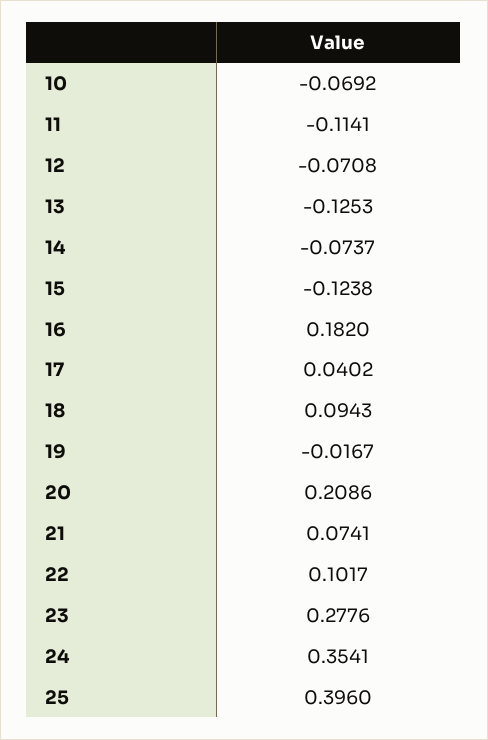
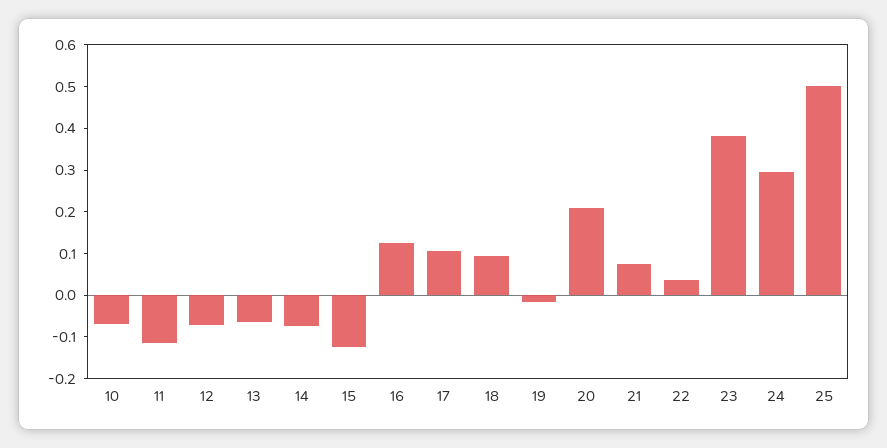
  {
    "10": -0.0692,
    "11": -0.1141,
    "12": -0.0708,
-   "13": -0.1253,
+   "13": -0.06,
    "14": -0.0737,
    "15": -0.1238,
-   "16": 0.182,
+   "16": 0.12,
-   "17": 0.0402,
+   "17": 0.1,
    "18": 0.0943,
    "19": -0.0167,
    "20": 0.2086,
    "21": 0.0741,
-   "22": 0.1017,
+   "22": 0.04,
-   "23": 0.2776,
+   "23": 0.38,
-   "24": 0.3541,
+   "24": 0.3,
-   "25": 0.396
+   "25": 0.5
  }

